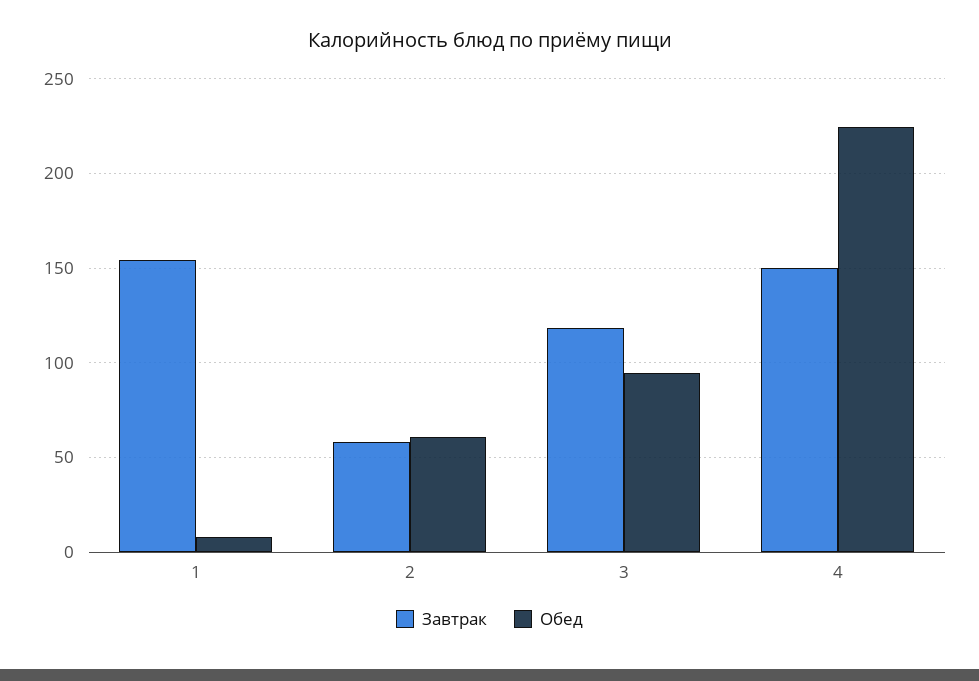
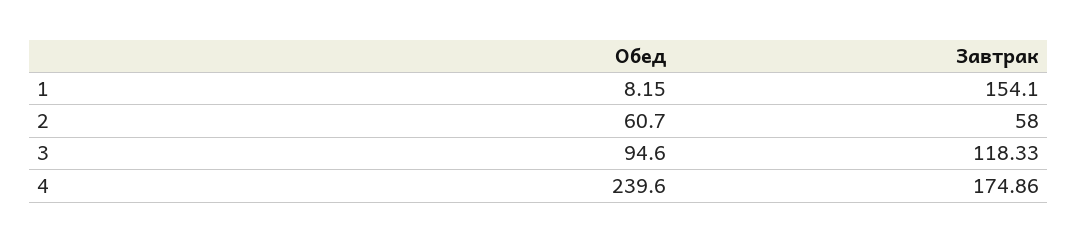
  {
    "Завтрак": {
      "1": 154.1,
      "2": 58,
      "3": 118.33,
-     "4": 150
+     "4": 174.86
    },
    "Обед": {
      "1": 8.15,
      "2": 60.7,
      "3": 94.6,
-     "4": 225
+     "4": 239.6
    }
  }

